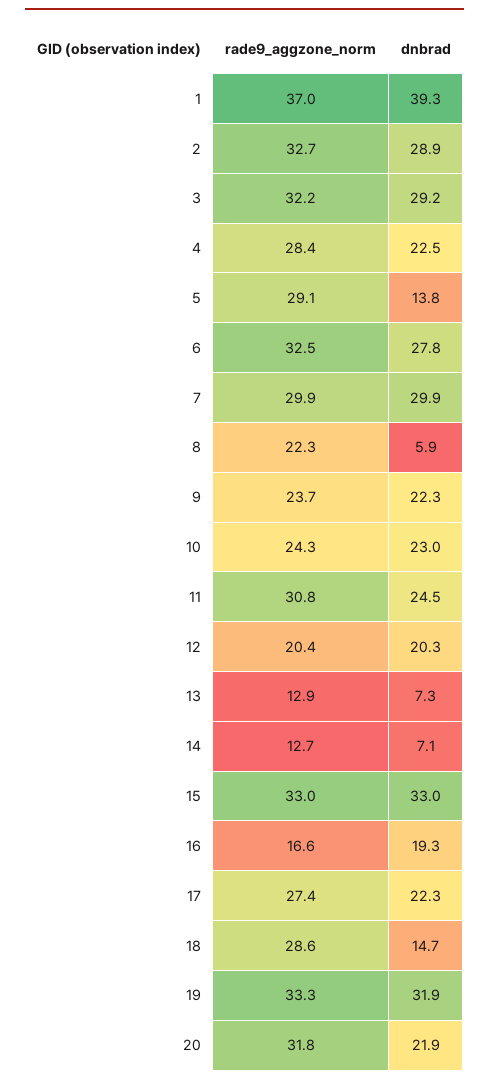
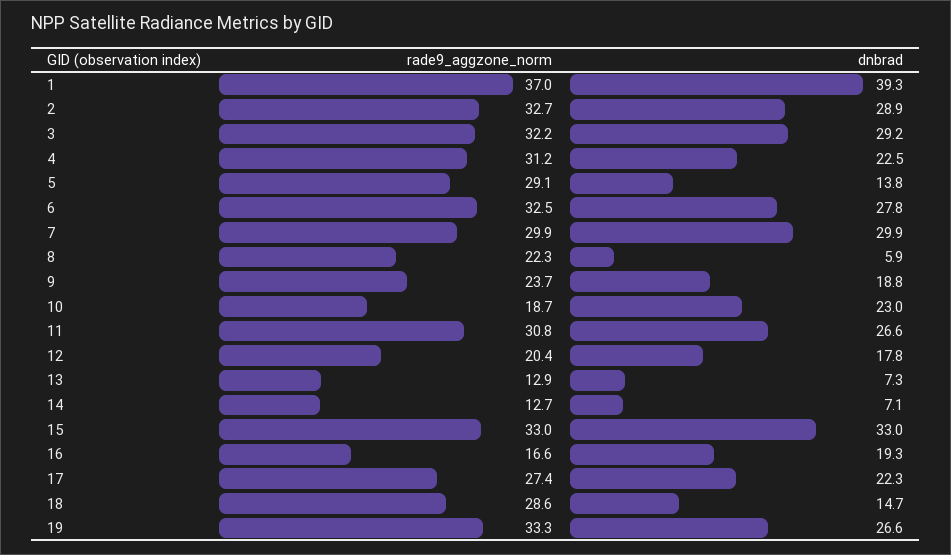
  {
    "rade9_aggzone_norm": {
      "1": 37,
      "2": 32.7,
      "3": 32.2,
-     "4": 28.4,
+     "4": 31.2,
      "5": 29.1,
      "6": 32.5,
      "7": 29.9,
      "8": 22.3,
      "9": 23.7,
-     "10": 24.3,
+     "10": 18.7,
      "11": 30.8,
      "12": 20.4,
      "13": 12.9,
      "14": 12.7,
      "15": 33,
      "16": 16.6,
      "17": 27.4,
      "18": 28.6,
-     "19": 33.3,
+     "19": 33.3
-     "20": 31.8
    },
    "dnbrad": {
      "1": 39.3,
      "2": 28.9,
      "3": 29.2,
      "4": 22.5,
      "5": 13.8,
      "6": 27.8,
      "7": 29.9,
      "8": 5.9,
-     "9": 22.3,
+     "9": 18.8,
      "10": 23,
-     "11": 24.5,
+     "11": 26.6,
-     "12": 20.3,
+     "12": 17.8,
      "13": 7.3,
      "14": 7.1,
      "15": 33,
      "16": 19.3,
      "17": 22.3,
      "18": 14.7,
-     "19": 31.9,
+     "19": 26.6
-     "20": 21.9
    }
  }

